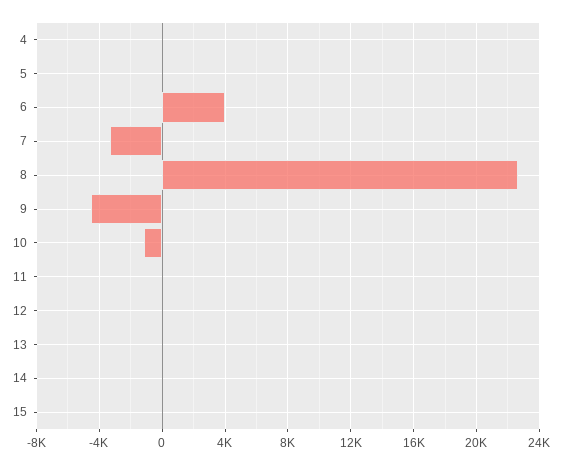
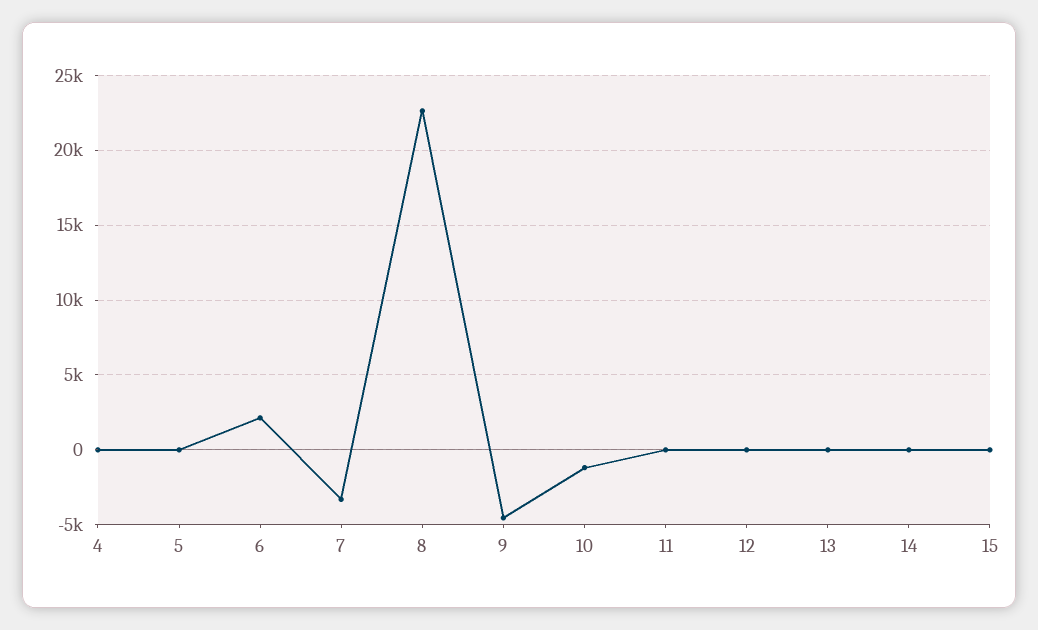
  {
    "4": 0,
    "5": 0,
-   "6": 4000,
+   "6": 2000,
    "7": -3500,
    "8": 22500,
    "9": -4500,
    "10": -1000,
    "11": 0,
    "12": 0,
    "13": 0,
    "14": 0,
    "15": 0
  }

